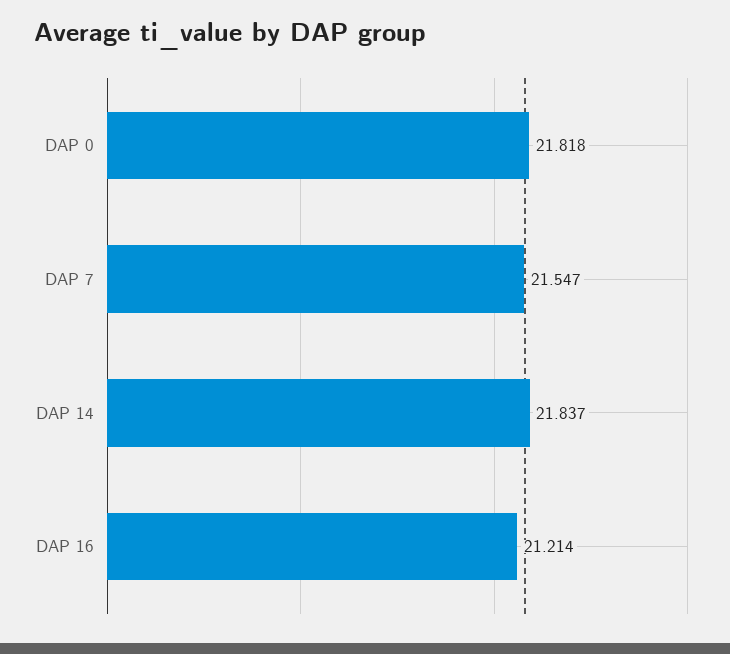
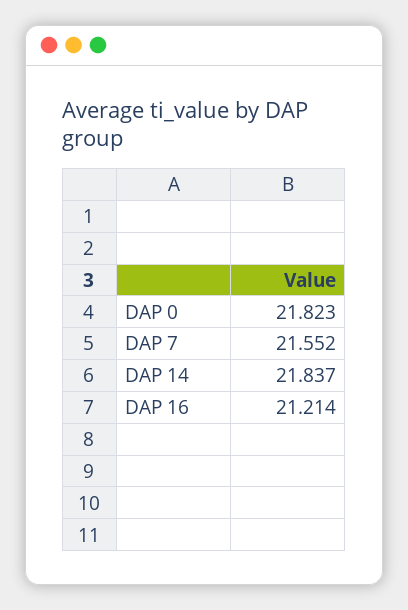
  {
-   "DAP 0": 21.818,
+   "DAP 0": 21.823,
-   "DAP 7": 21.547,
+   "DAP 7": 21.552,
    "DAP 14": 21.837,
    "DAP 16": 21.214
  }

